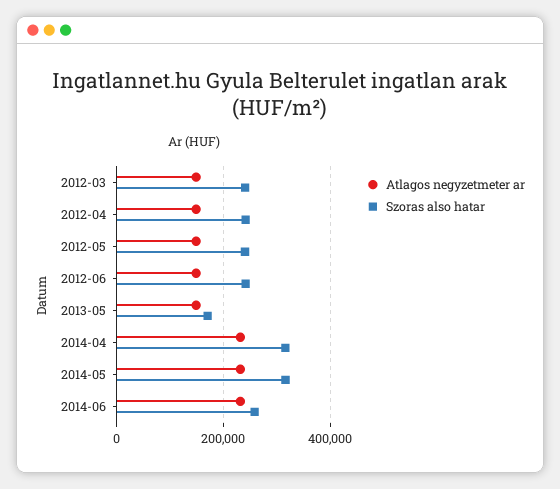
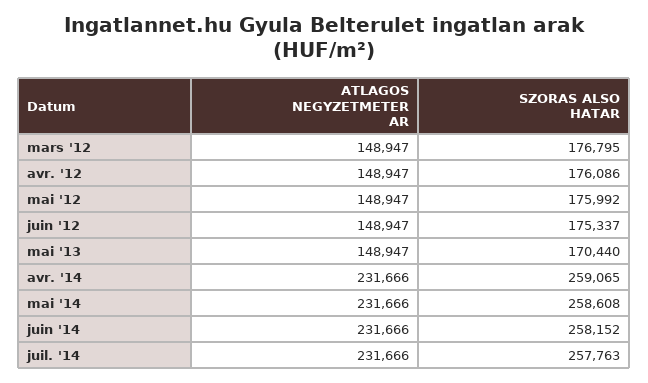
  {
    "Atlagos negyzetmeter ar": {
      "2012-03": 148947,
      "2012-04": 148947,
      "2012-05": 148947,
      "2012-06": 148947,
      "2013-05": 148947,
      "2014-04": 231666,
      "2014-05": 231666,
-     "2014-06": 231666
+     "2014-06": 231666,
+     "juil. '14": 231666
    },
    "Szoras also hatar": {
-     "2012-03": 240000,
+     "2012-03": 176795,
-     "2012-04": 240000,
+     "2012-04": 176086,
-     "2012-05": 240000,
+     "2012-05": 175992,
-     "2012-06": 240000,
+     "2012-06": 175337,
      "2013-05": 170440,
-     "2014-04": 320000,
+     "2014-04": 259065,
-     "2014-05": 320000,
+     "2014-05": 258608,
-     "2014-06": 258152
+     "2014-06": 258152,
+     "juil. '14": 257763
    }
  }

